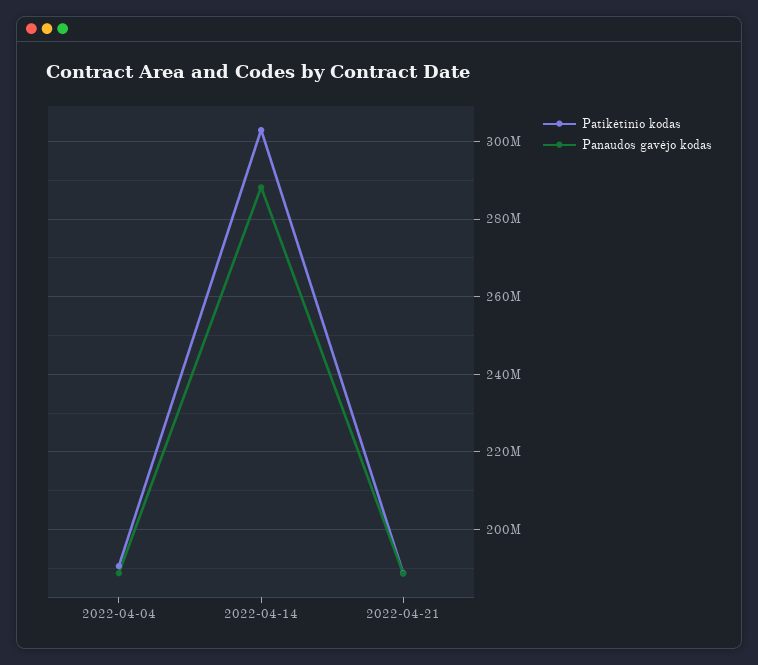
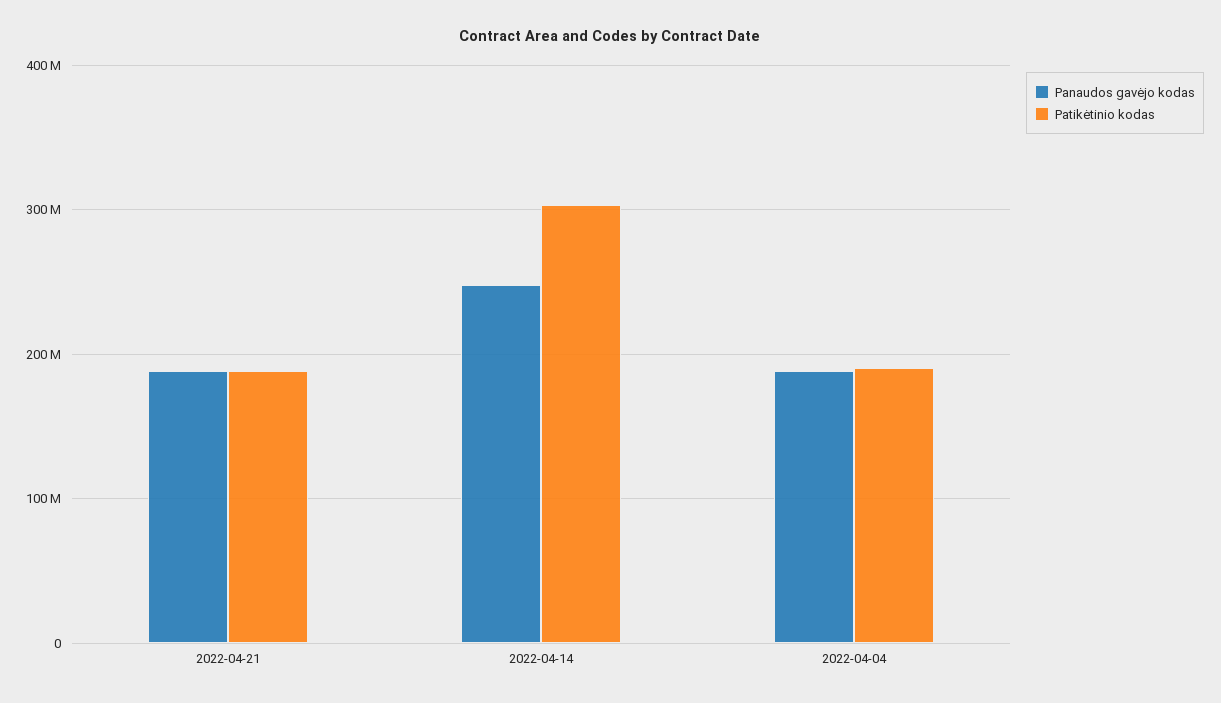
  {
    "Patikėtinio kodas": {
      "2022-04-04": 190000000,
      "2022-04-14": 302000000,
      "2022-04-21": 188000000
    },
    "Panaudos gavėjo kodas": {
      "2022-04-04": 188000000,
-     "2022-04-14": 288000000,
+     "2022-04-14": 250000000,
      "2022-04-21": 188000000
    }
  }

